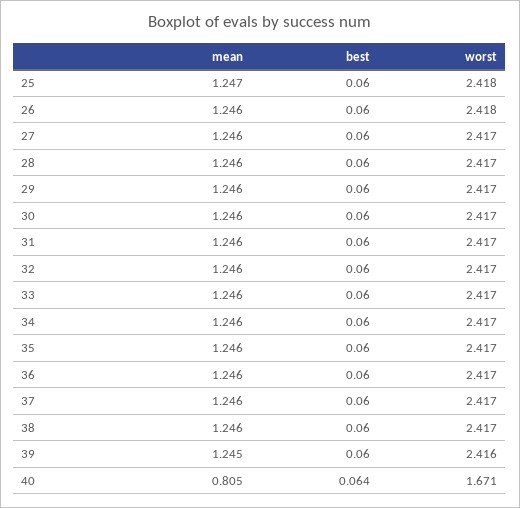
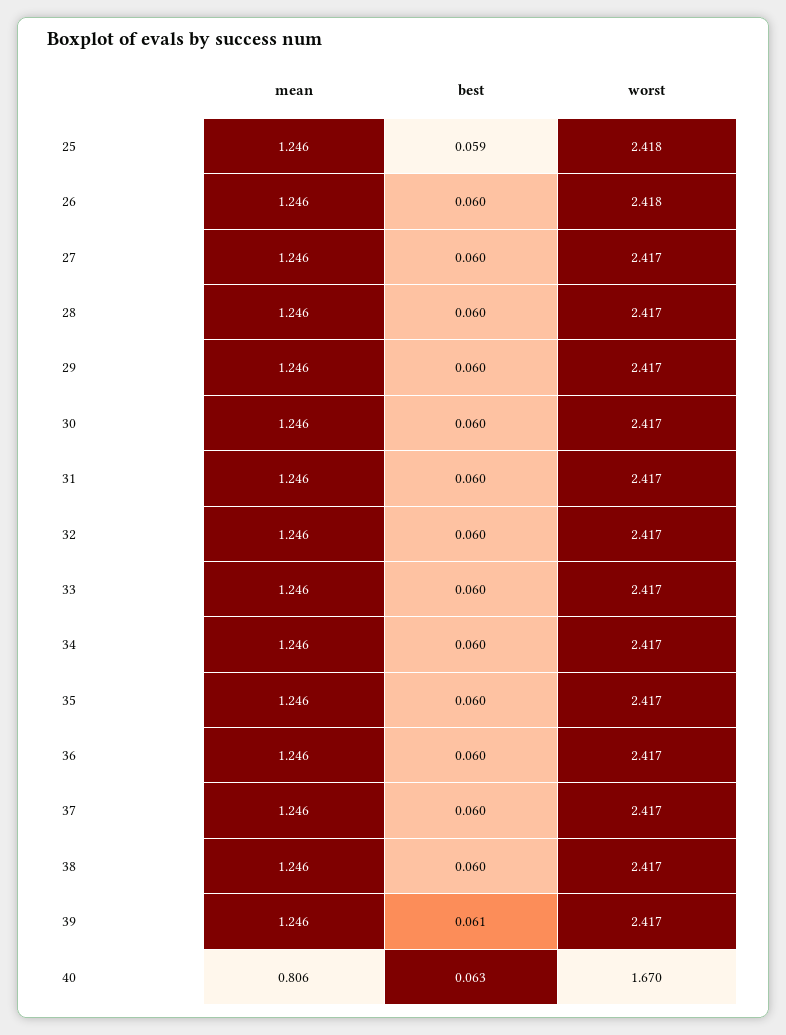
  {
    "mean": {
-     "25": 1.247,
+     "25": 1.246,
      "26": 1.246,
      "27": 1.246,
      "28": 1.246,
      "29": 1.246,
      "30": 1.246,
      "31": 1.246,
      "32": 1.246,
      "33": 1.246,
      "34": 1.246,
      "35": 1.246,
      "36": 1.246,
      "37": 1.246,
      "38": 1.246,
-     "39": 1.245,
+     "39": 1.246,
-     "40": 0.805
+     "40": 0.806
    },
    "best": {
-     "25": 0.06,
+     "25": 0.059,
      "26": 0.06,
      "27": 0.06,
      "28": 0.06,
      "29": 0.06,
      "30": 0.06,
      "31": 0.06,
      "32": 0.06,
      "33": 0.06,
      "34": 0.06,
      "35": 0.06,
      "36": 0.06,
      "37": 0.06,
      "38": 0.06,
-     "39": 0.06,
+     "39": 0.061,
-     "40": 0.064
+     "40": 0.063
    },
    "worst": {
      "25": 2.418,
      "26": 2.418,
      "27": 2.417,
      "28": 2.417,
      "29": 2.417,
      "30": 2.417,
      "31": 2.417,
      "32": 2.417,
      "33": 2.417,
      "34": 2.417,
      "35": 2.417,
      "36": 2.417,
      "37": 2.417,
      "38": 2.417,
-     "39": 2.416,
+     "39": 2.417,
-     "40": 1.671
+     "40": 1.67
    }
  }

